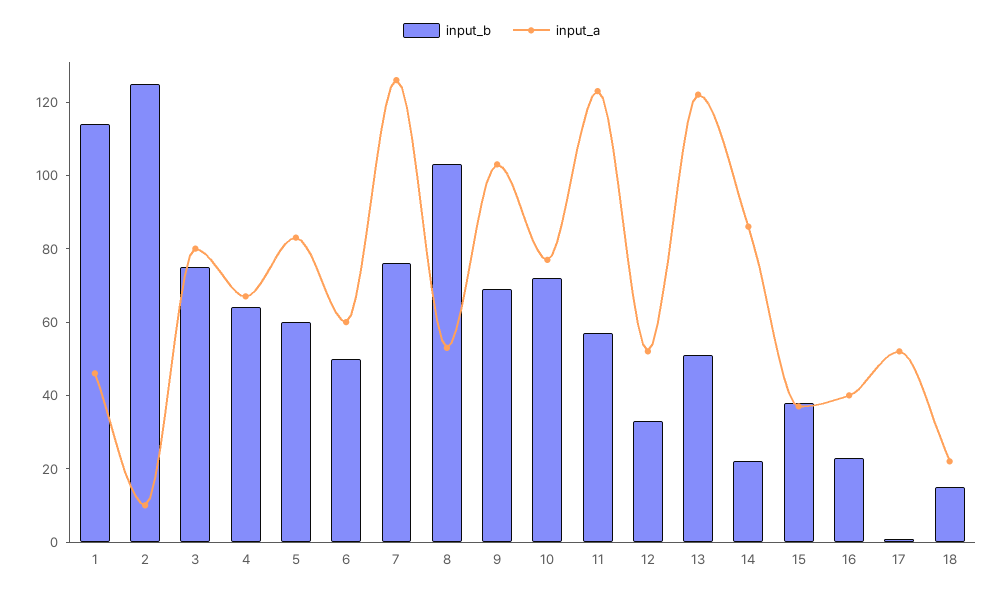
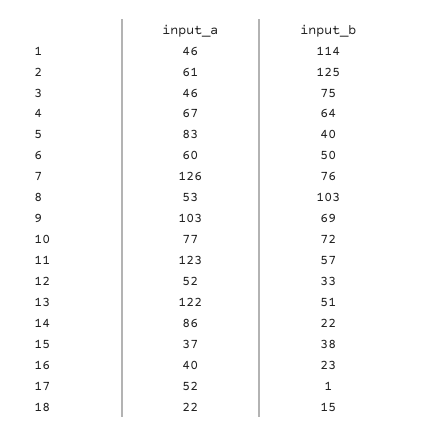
  {
    "input_b": {
      "1": 114,
      "2": 125,
      "3": 75,
      "4": 64,
-     "5": 60,
+     "5": 40,
      "6": 50,
      "7": 76,
      "8": 103,
      "9": 69,
      "10": 72,
      "11": 57,
      "12": 33,
      "13": 51,
      "14": 22,
      "15": 38,
      "16": 23,
      "17": 1,
      "18": 15
    },
    "input_a": {
      "1": 46,
-     "2": 10,
+     "2": 61,
-     "3": 80,
+     "3": 46,
      "4": 67,
      "5": 83,
      "6": 60,
      "7": 126,
      "8": 53,
      "9": 103,
      "10": 77,
      "11": 123,
      "12": 52,
      "13": 122,
      "14": 86,
      "15": 37,
      "16": 40,
      "17": 52,
      "18": 22
    }
  }

